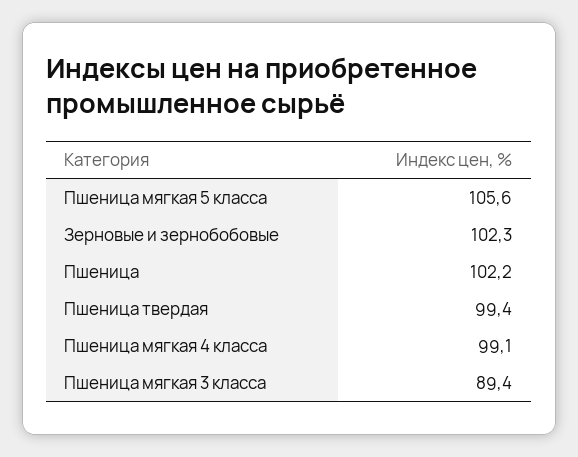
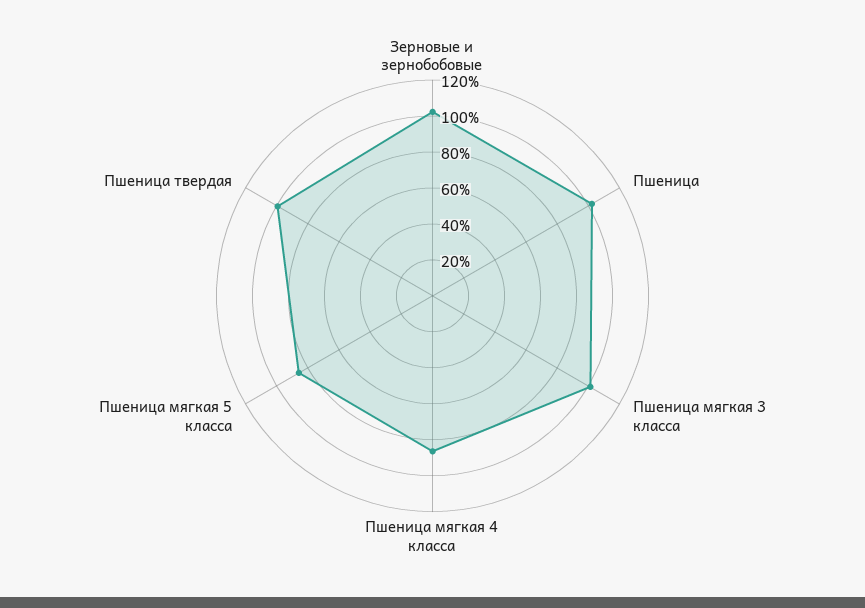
  {
-   "Пшеница мягкая 5 класса": 105.6,
+   "Пшеница мягкая 5 класса": 85,
    "Зерновые и зернобобовые": 102.3,
    "Пшеница": 102.2,
    "Пшеница твердая": 99.4,
-   "Пшеница мягкая 4 класса": 99.1,
+   "Пшеница мягкая 4 класса": 85,
-   "Пшеница мягкая 3 класса": 89.4
+   "Пшеница мягкая 3 класса": 100
  }

